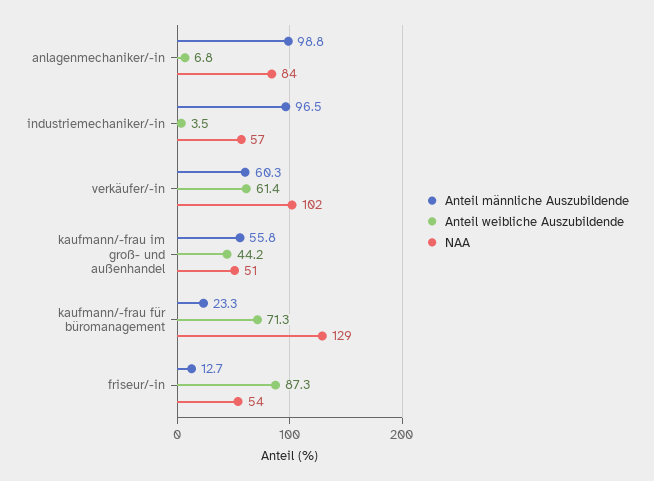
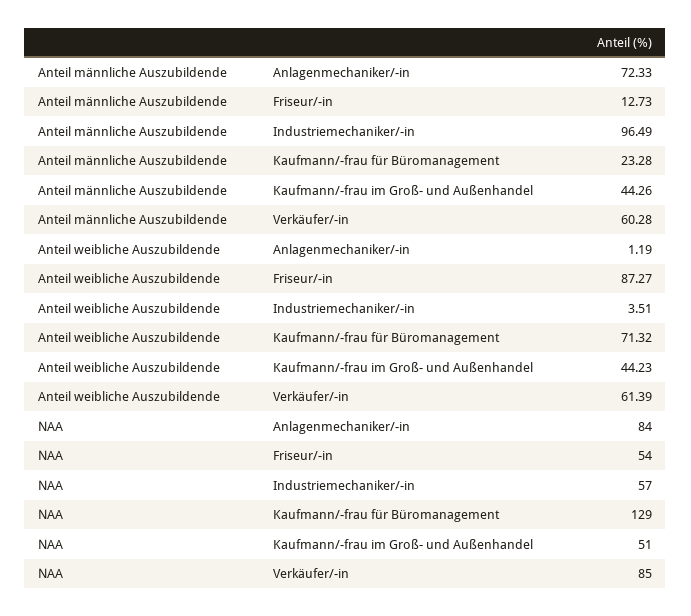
  {
    "Anteil männliche Auszubildende": {
-     "anlagenmechaniker/-in": 98.8,
+     "anlagenmechaniker/-in": 72.33,
      "industriemechaniker/-in": 96.49,
      "verkäufer/-in": 60.28,
-     "kaufmann/-frau im groß- und außenhandel": 55.8,
+     "kaufmann/-frau im groß- und außenhandel": 44.26,
      "kaufmann/-frau für büromanagement": 23.28,
      "friseur/-in": 12.73
    },
    "Anteil weibliche Auszubildende": {
-     "anlagenmechaniker/-in": 6.8,
+     "anlagenmechaniker/-in": 1.19,
      "industriemechaniker/-in": 3.51,
      "verkäufer/-in": 61.39,
      "kaufmann/-frau im groß- und außenhandel": 44.23,
      "kaufmann/-frau für büromanagement": 71.32,
      "friseur/-in": 87.27
    },
    "NAA": {
      "anlagenmechaniker/-in": 84,
      "industriemechaniker/-in": 57,
-     "verkäufer/-in": 102,
+     "verkäufer/-in": 85,
      "kaufmann/-frau im groß- und außenhandel": 51,
      "kaufmann/-frau für büromanagement": 129,
      "friseur/-in": 54
    }
  }

